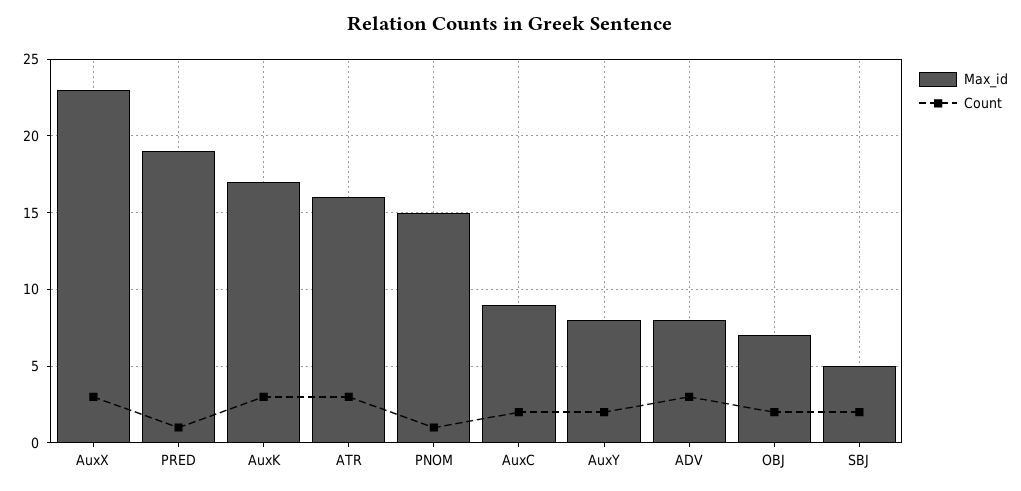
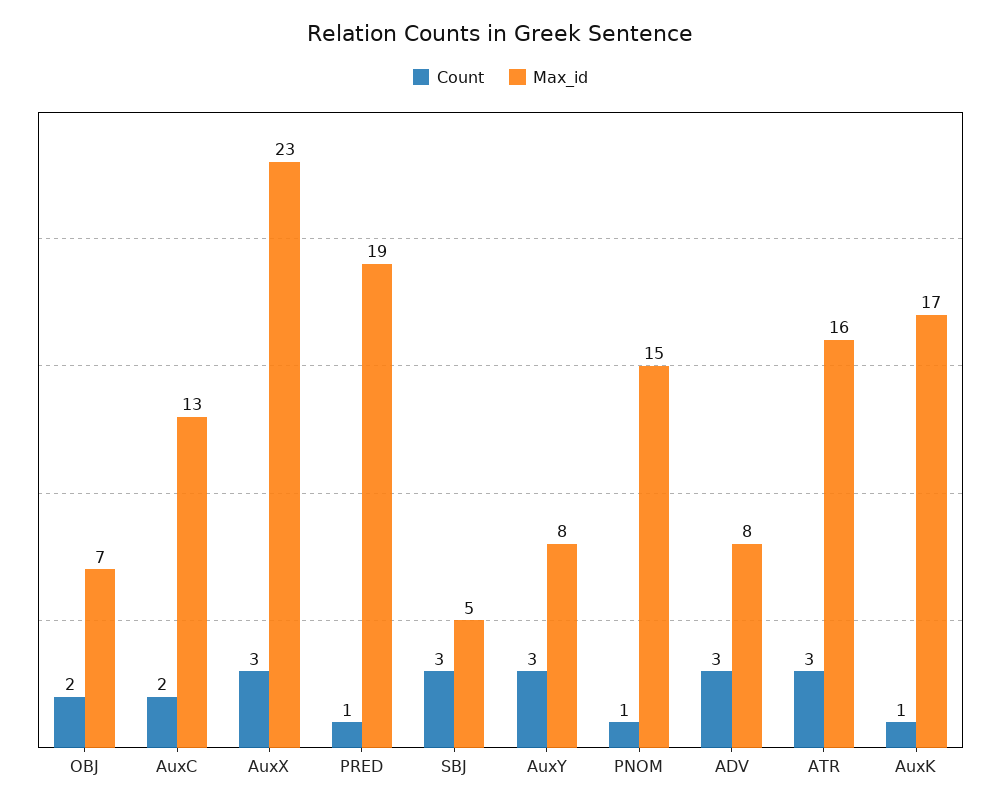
  {
    "Max_id": {
      "AuxX": 23,
      "PRED": 19,
      "AuxK": 17,
      "ATR": 16,
      "PNOM": 15,
-     "AuxC": 9,
+     "AuxC": 13,
      "AuxY": 8,
      "ADV": 8,
      "OBJ": 7,
      "SBJ": 5
    },
    "Count": {
      "AuxX": 3,
      "PRED": 1,
-     "AuxK": 3,
+     "AuxK": 1,
      "ATR": 3,
      "PNOM": 1,
      "AuxC": 2,
-     "AuxY": 2,
+     "AuxY": 3,
      "ADV": 3,
      "OBJ": 2,
-     "SBJ": 2
+     "SBJ": 3
    }
  }

